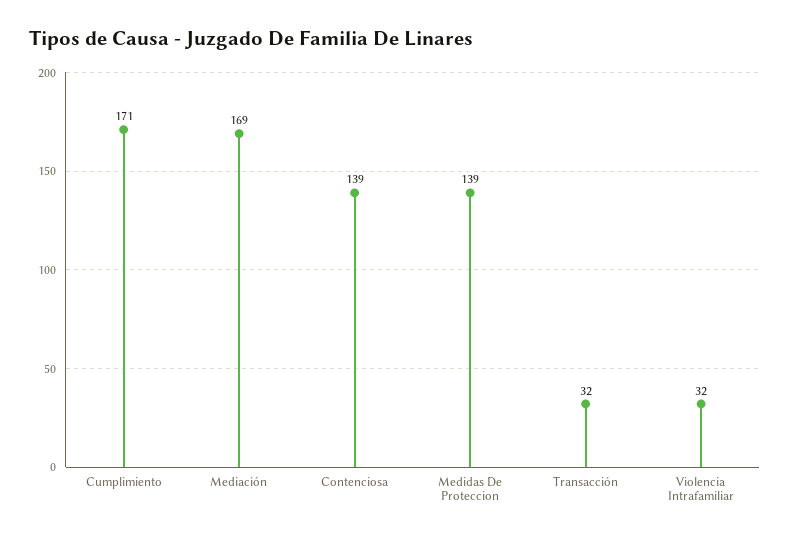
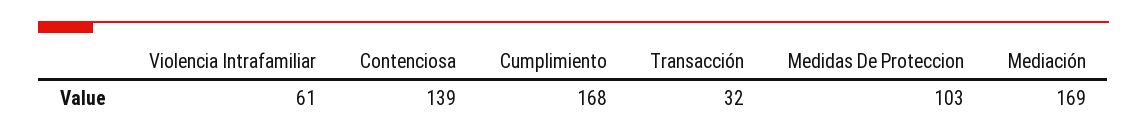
  {
-   "Cumplimiento": 171,
+   "Cumplimiento": 168,
    "Mediación": 169,
    "Contenciosa": 139,
-   "Medidas De Proteccion": 139,
+   "Medidas De Proteccion": 103,
    "Transacción": 32,
-   "Violencia Intrafamiliar": 32
+   "Violencia Intrafamiliar": 61
  }

